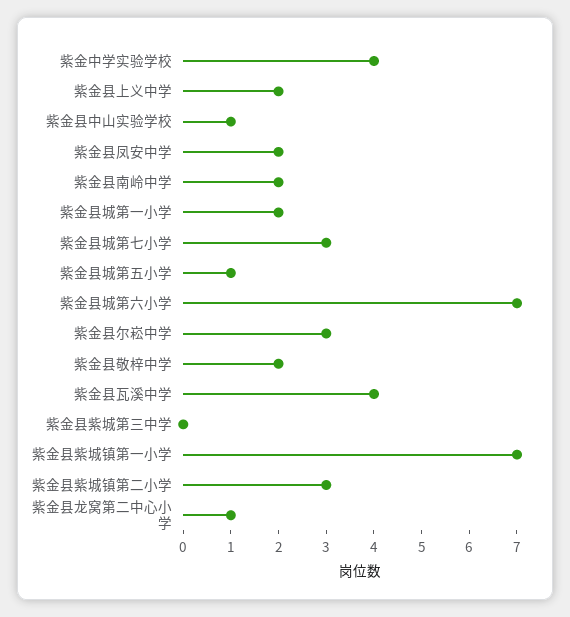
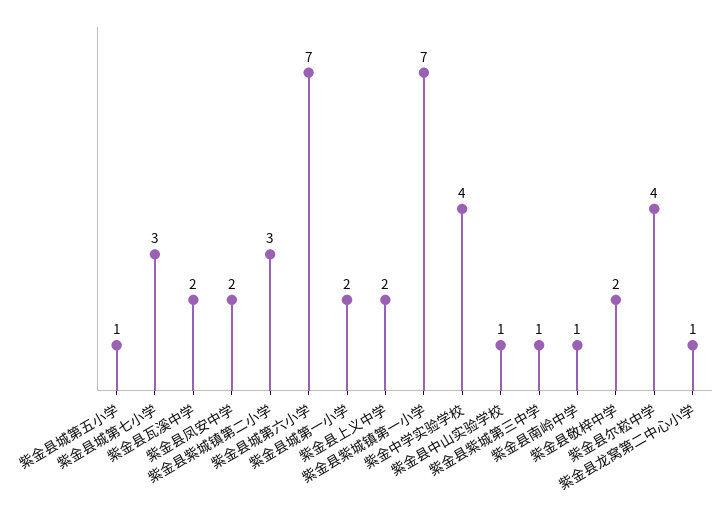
  {
    "紫金中学实验学校": 4,
    "紫金县上义中学": 2,
    "紫金县中山实验学校": 1,
    "紫金县凤安中学": 2,
-   "紫金县南岭中学": 2,
+   "紫金县南岭中学": 1,
    "紫金县城第一小学": 2,
    "紫金县城第七小学": 3,
    "紫金县城第五小学": 1,
    "紫金县城第六小学": 7,
-   "紫金县尔崧中学": 3,
+   "紫金县尔崧中学": 4,
    "紫金县敬梓中学": 2,
-   "紫金县瓦溪中学": 4,
+   "紫金县瓦溪中学": 2,
-   "紫金县紫城第三中学": 0,
+   "紫金县紫城第三中学": 1,
    "紫金县紫城镇第一小学": 7,
    "紫金县紫城镇第二小学": 3,
    "紫金县龙窝第二中心小学": 1
  }

